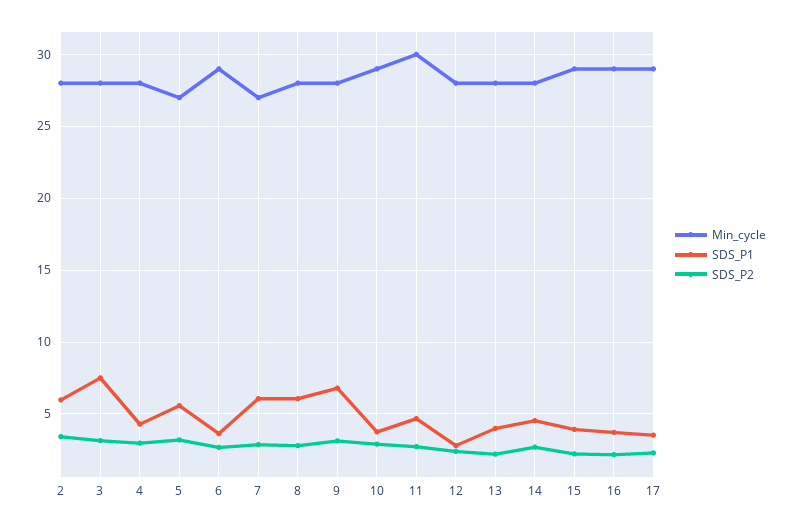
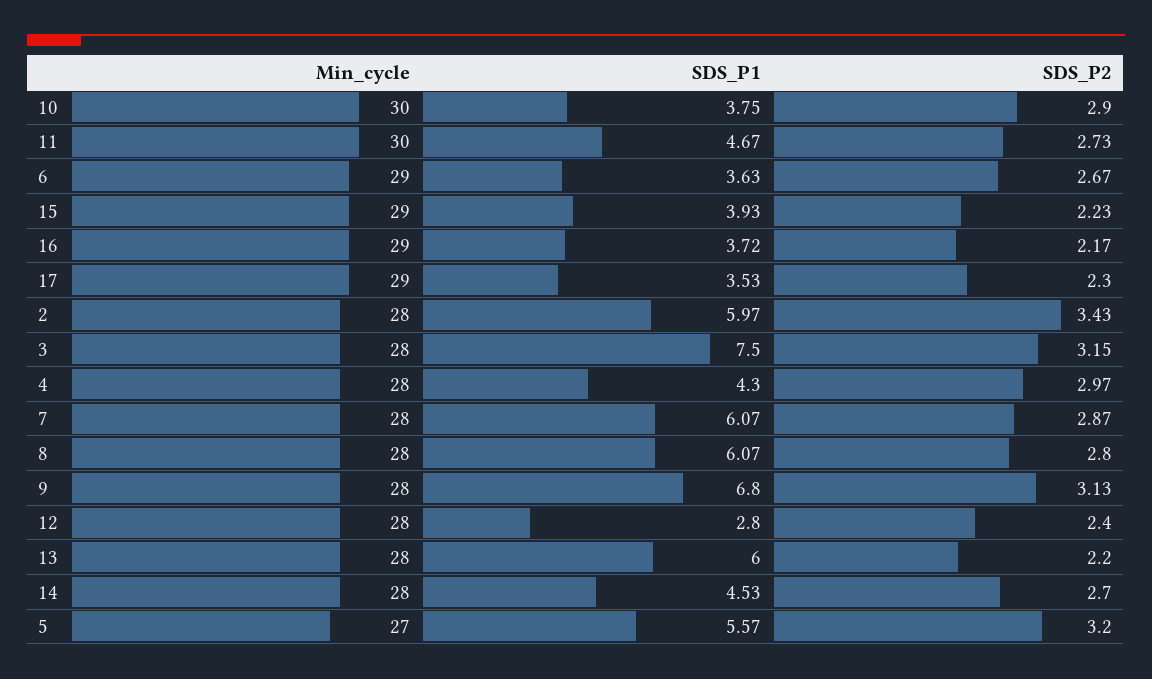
  {
    "Min_cycle": {
      "2": 28,
      "3": 28,
      "4": 28,
      "5": 27,
      "6": 29,
-     "7": 27,
+     "7": 28,
      "8": 28,
      "9": 28,
-     "10": 29,
+     "10": 30,
      "11": 30,
      "12": 28,
      "13": 28,
      "14": 28,
      "15": 29,
      "16": 29,
      "17": 29
    },
    "SDS_P1": {
      "2": 5.97,
      "3": 7.5,
      "4": 4.3,
      "5": 5.57,
      "6": 3.63,
      "7": 6.07,
      "8": 6.07,
      "9": 6.8,
      "10": 3.75,
      "11": 4.67,
      "12": 2.8,
-     "13": 4,
+     "13": 6,
      "14": 4.53,
      "15": 3.93,
      "16": 3.72,
      "17": 3.53
    },
    "SDS_P2": {
      "2": 3.43,
      "3": 3.15,
      "4": 2.97,
      "5": 3.2,
      "6": 2.67,
      "7": 2.87,
      "8": 2.8,
      "9": 3.13,
      "10": 2.9,
      "11": 2.73,
      "12": 2.4,
      "13": 2.2,
      "14": 2.7,
      "15": 2.23,
      "16": 2.17,
      "17": 2.3
    }
  }

